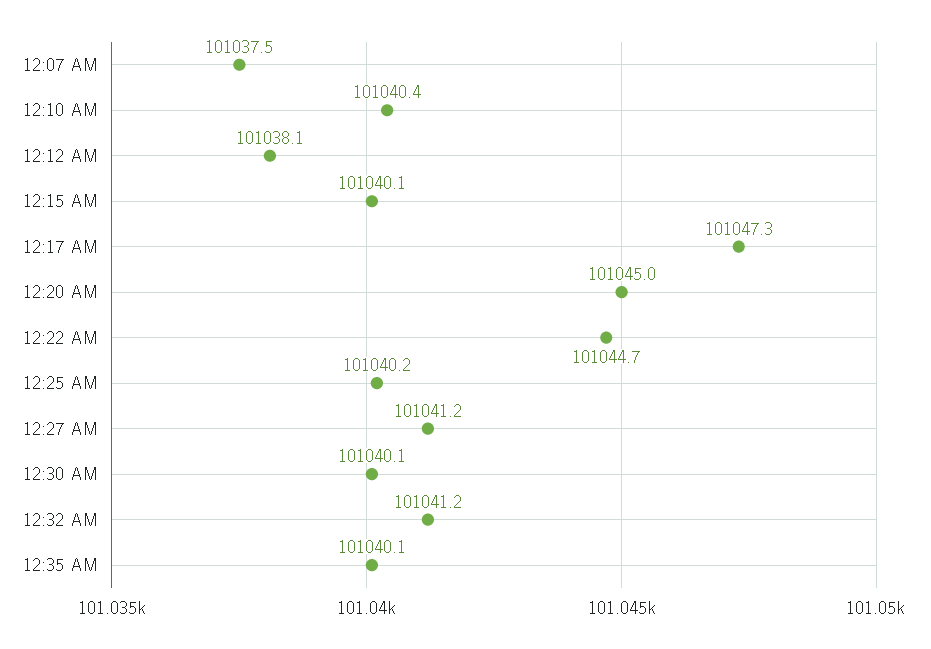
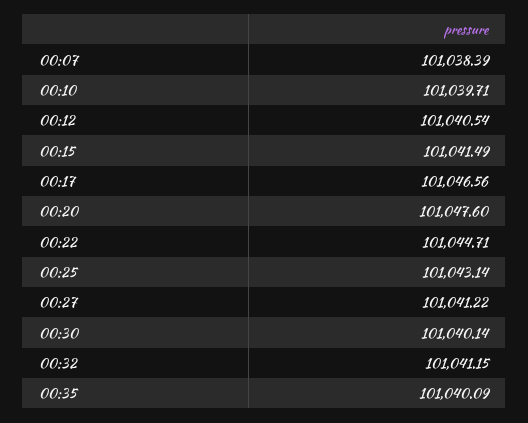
  {
-   "12:07 AM": 101037.5,
+   "12:07 AM": 101038.39,
-   "12:10 AM": 101040.4,
+   "12:10 AM": 101039.71,
-   "12:12 AM": 101038.1,
+   "12:12 AM": 101040.54,
-   "12:15 AM": 101040.1,
+   "12:15 AM": 101041.49,
-   "12:17 AM": 101047.3,
+   "12:17 AM": 101046.56,
-   "12:20 AM": 101045,
+   "12:20 AM": 101047.6,
    "12:22 AM": 101044.71,
-   "12:25 AM": 101040.2,
+   "12:25 AM": 101043.14,
    "12:27 AM": 101041.22,
    "12:30 AM": 101040.14,
    "12:32 AM": 101041.15,
    "12:35 AM": 101040.09
  }

